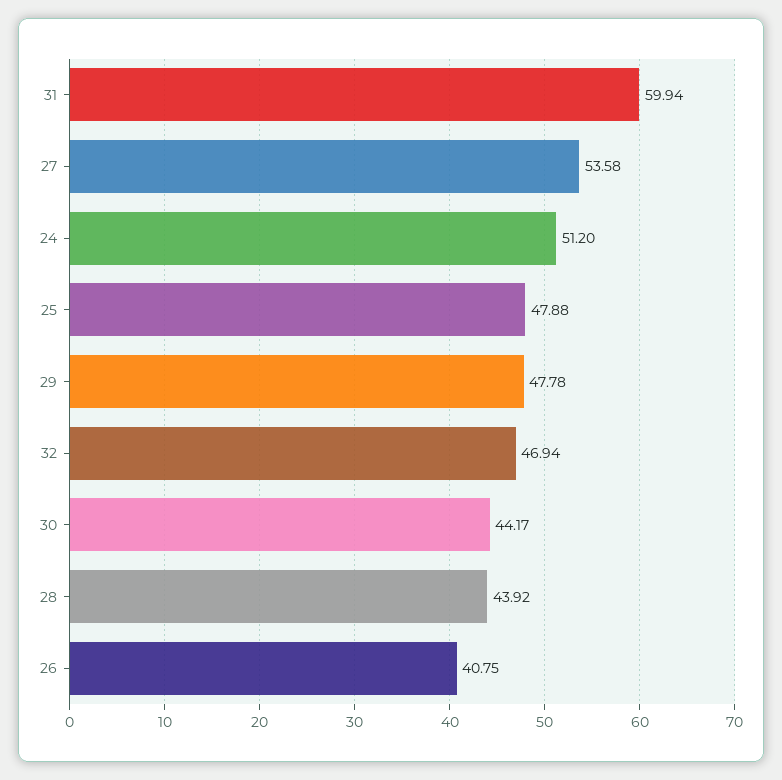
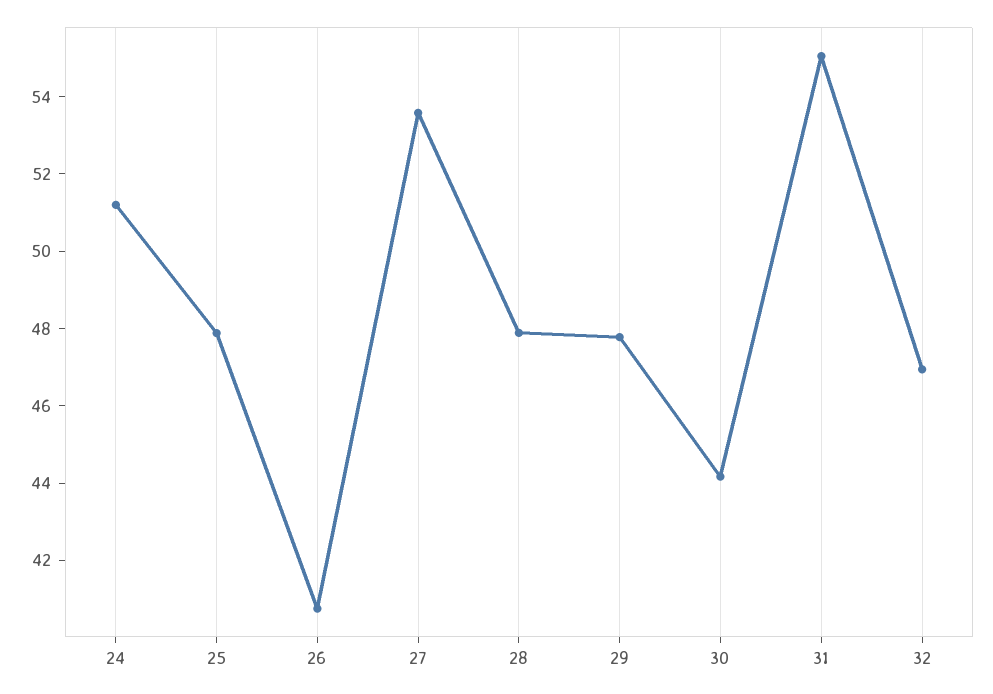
  {
-   "31": 59.94,
+   "31": 55,
    "27": 53.58,
    "24": 51.2,
    "25": 47.88,
    "29": 47.78,
    "32": 46.94,
    "30": 44.17,
-   "28": 43.92,
+   "28": 48,
    "26": 40.75
  }

